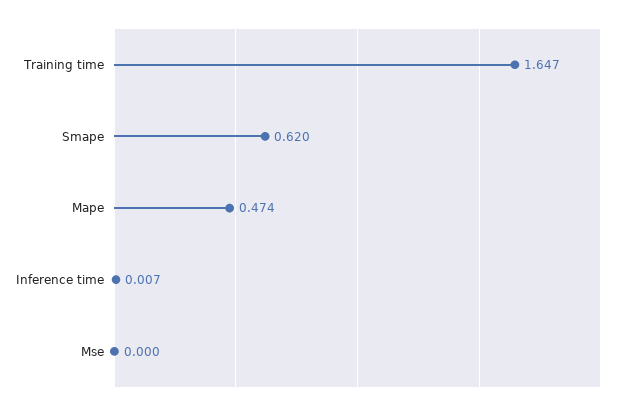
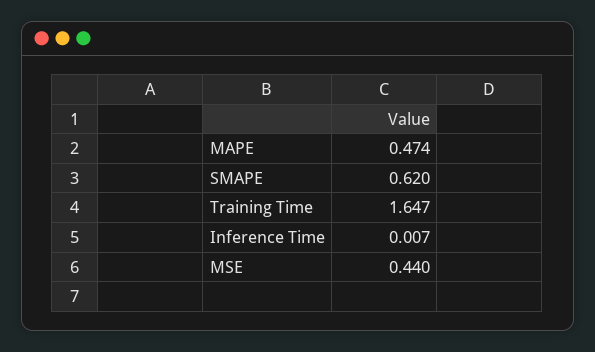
  {
    "Training time": 1.647,
    "Smape": 0.62,
    "Mape": 0.474,
    "Inference time": 0.007,
-   "Mse": 0
+   "Mse": 0.44
  }

